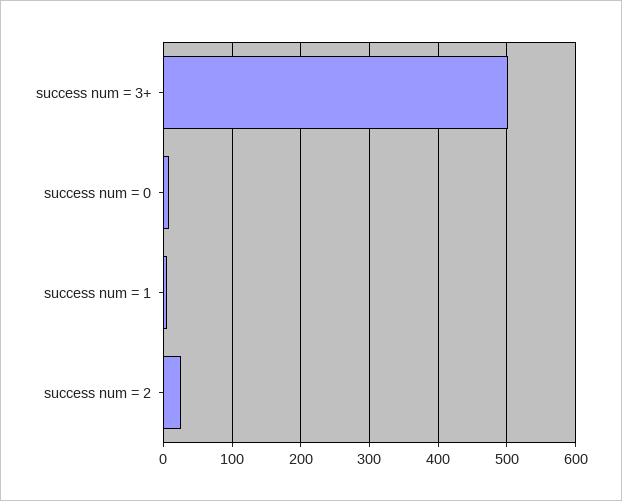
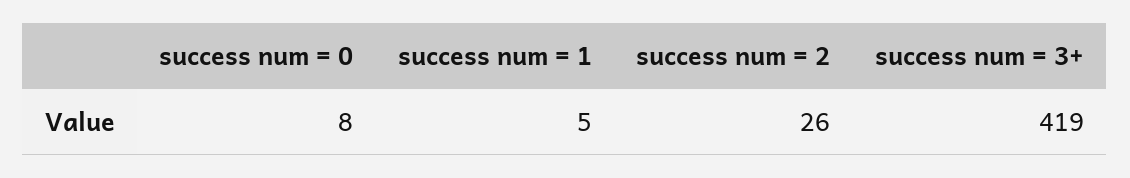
  {
-   "success num = 3+": 500,
+   "success num = 3+": 419,
    "success num = 0": 8,
    "success num = 1": 5,
    "success num = 2": 26
  }

